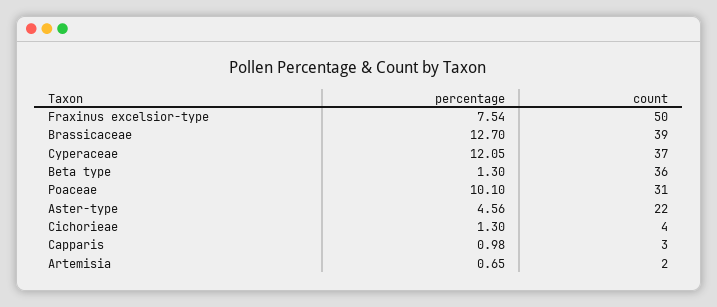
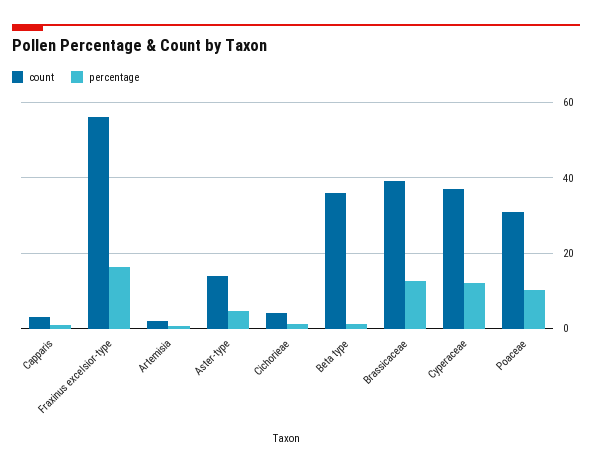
  {
    "percentage": {
-     "Fraxinus excelsior-type": 7.54,
+     "Fraxinus excelsior-type": 16,
      "Brassicaceae": 12.7,
      "Cyperaceae": 12.05,
      "Beta type": 1.3,
      "Poaceae": 10.1,
      "Aster-type": 4.56,
      "Cichorieae": 1.3,
      "Capparis": 0.98,
      "Artemisia": 0.65
    },
    "count": {
-     "Fraxinus excelsior-type": 50,
+     "Fraxinus excelsior-type": 56,
      "Brassicaceae": 39,
      "Cyperaceae": 37,
      "Beta type": 36,
      "Poaceae": 31,
-     "Aster-type": 22,
+     "Aster-type": 14,
      "Cichorieae": 4,
      "Capparis": 3,
      "Artemisia": 2
    }
  }

